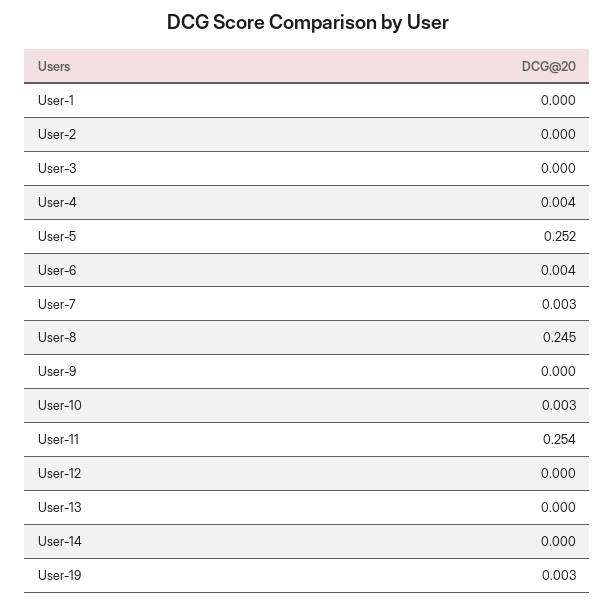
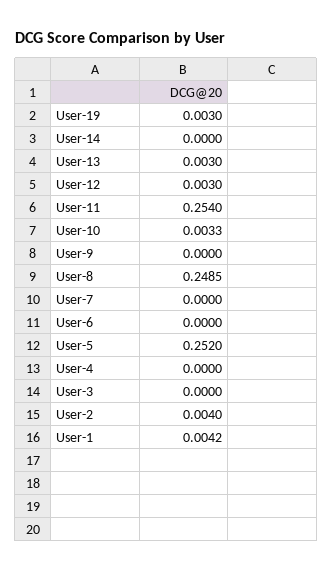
  {
-   "User-1": 0,
+   "User-1": 0.0042,
-   "User-2": 0,
+   "User-2": 0.004,
    "User-3": 0,
-   "User-4": 0.004,
+   "User-4": 0,
    "User-5": 0.252,
-   "User-6": 0.004,
+   "User-6": 0,
-   "User-7": 0.003,
+   "User-7": 0,
-   "User-8": 0.245,
+   "User-8": 0.2485,
    "User-9": 0,
    "User-10": 0.0033,
    "User-11": 0.254,
-   "User-12": 0,
+   "User-12": 0.003,
-   "User-13": 0,
+   "User-13": 0.003,
    "User-14": 0,
    "User-19": 0.003
  }

